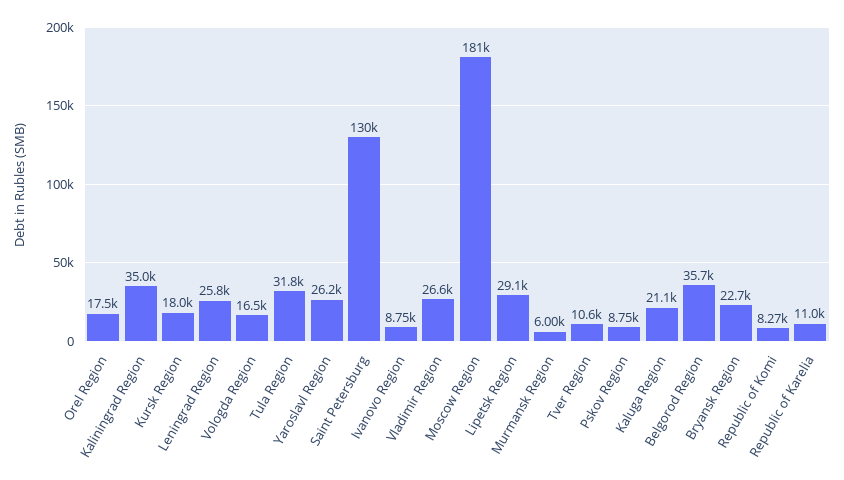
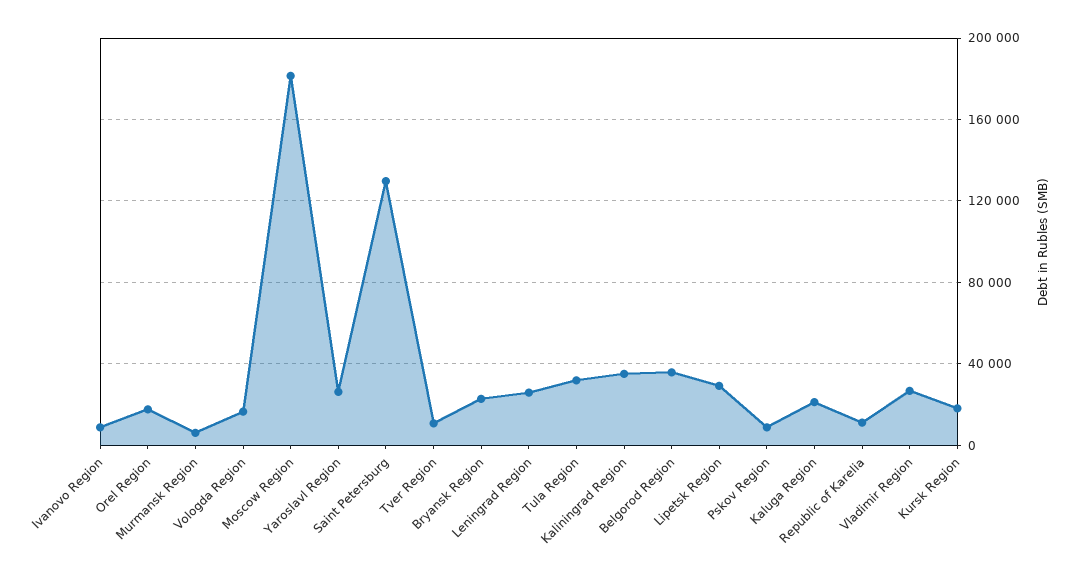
  {
    "Orel Region": 17500,
    "Kaliningrad Region": 35000,
    "Kursk Region": 18000,
    "Leningrad Region": 25800,
    "Vologda Region": 16500,
    "Tula Region": 31800,
    "Yaroslavl Region": 26200,
    "Saint Petersburg": 130000,
    "Ivanovo Region": 8750,
    "Vladimir Region": 26600,
    "Moscow Region": 181000,
    "Lipetsk Region": 29100,
    "Murmansk Region": 6000,
    "Tver Region": 10600,
    "Pskov Region": 8750,
    "Kaluga Region": 21100,
    "Belgorod Region": 35700,
    "Bryansk Region": 22700,
-   "Republic of Komi": 8270,
    "Republic of Karelia": 11000
  }

